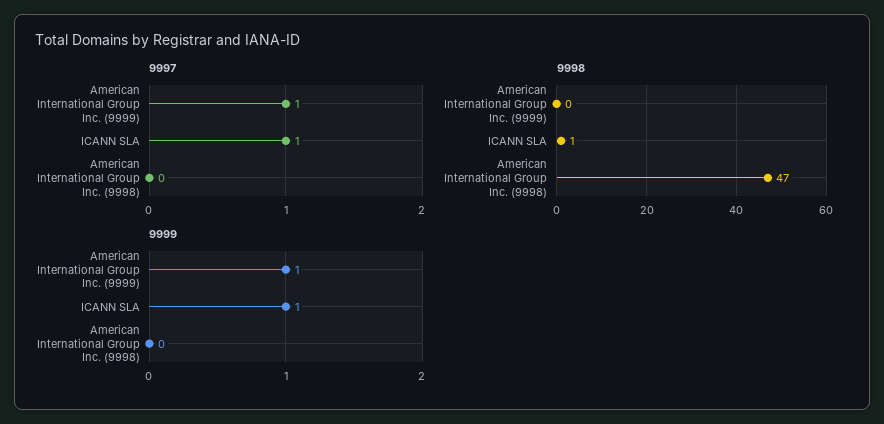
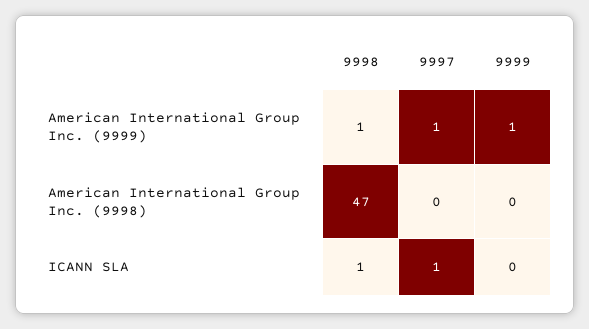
  {
    "9997": {
      "American International Group Inc. (9999)": 1,
      "ICANN SLA": 1,
      "American International Group Inc. (9998)": 0
    },
    "9998": {
-     "American International Group Inc. (9999)": 0,
+     "American International Group Inc. (9999)": 1,
      "ICANN SLA": 1,
      "American International Group Inc. (9998)": 47
    },
    "9999": {
      "American International Group Inc. (9999)": 1,
-     "ICANN SLA": 1,
+     "ICANN SLA": 0,
      "American International Group Inc. (9998)": 0
    }
  }

